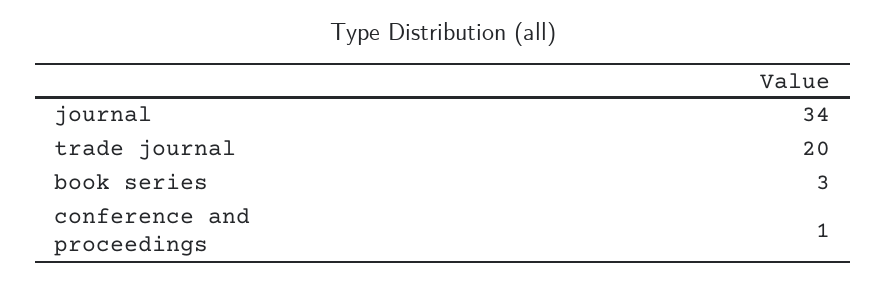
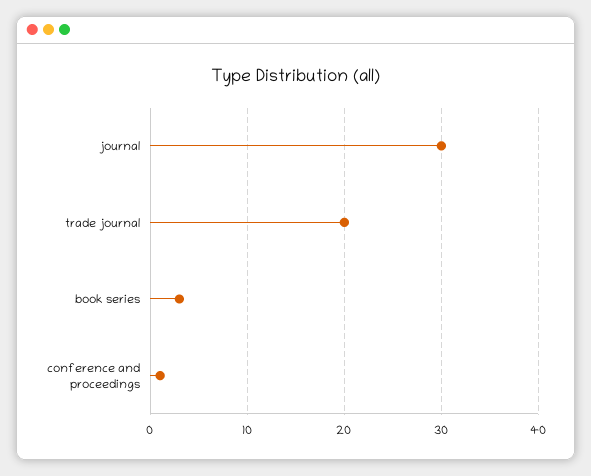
  {
-   "journal": 34,
+   "journal": 30,
    "trade journal": 20,
    "book series": 3,
    "conference and proceedings": 1
  }

